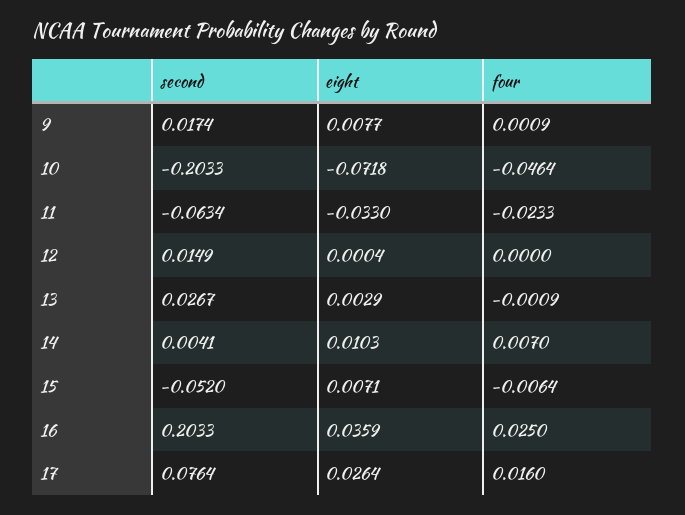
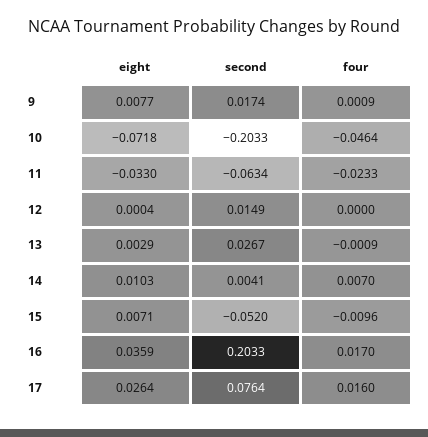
  {
    "second": {
      "9": 0.0174,
      "10": -0.2033,
      "11": -0.0634,
      "12": 0.0149,
      "13": 0.0267,
      "14": 0.0041,
      "15": -0.052,
      "16": 0.2033,
      "17": 0.0764
    },
    "eight": {
      "9": 0.0077,
      "10": -0.0718,
      "11": -0.033,
      "12": 0.0004,
      "13": 0.0029,
      "14": 0.0103,
      "15": 0.0071,
      "16": 0.0359,
      "17": 0.0264
    },
    "four": {
      "9": 0.0009,
      "10": -0.0464,
      "11": -0.0233,
      "12": 0,
      "13": -0.0009,
      "14": 0.007,
-     "15": -0.0064,
+     "15": -0.0096,
-     "16": 0.025,
+     "16": 0.017,
      "17": 0.016
    }
  }

